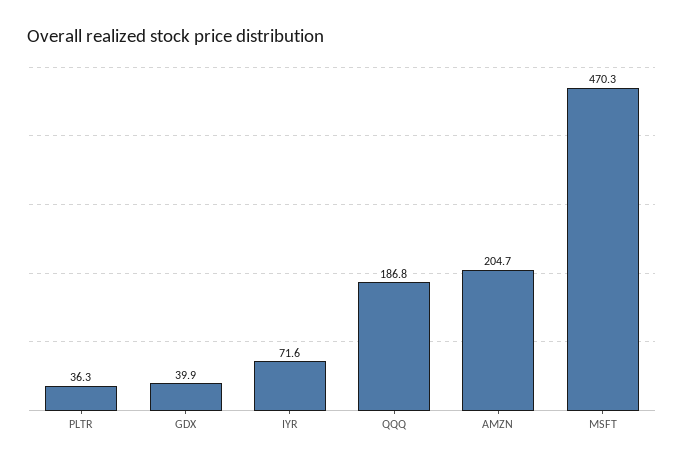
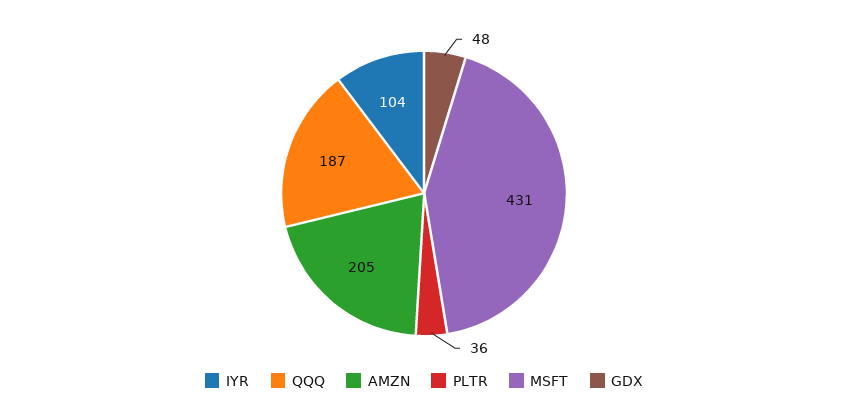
  {
    "PLTR": 36.3,
-   "GDX": 39.9,
+   "GDX": 48,
-   "IYR": 71.6,
+   "IYR": 104,
    "QQQ": 186.8,
    "AMZN": 204.7,
-   "MSFT": 470.3
+   "MSFT": 431
  }

